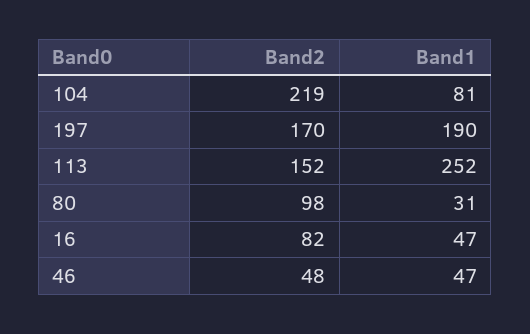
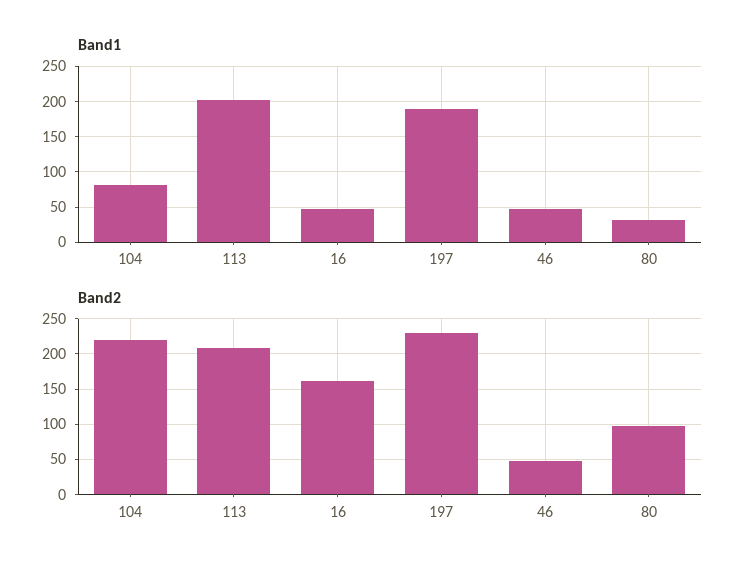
  {
    "Band2": {
      "104": 219,
-     "197": 170,
+     "197": 230,
-     "113": 152,
+     "113": 210,
      "80": 98,
-     "16": 82,
+     "16": 160,
      "46": 48
    },
    "Band1": {
      "104": 81,
      "197": 190,
-     "113": 252,
+     "113": 200,
      "80": 31,
      "16": 47,
      "46": 47
    }
  }

